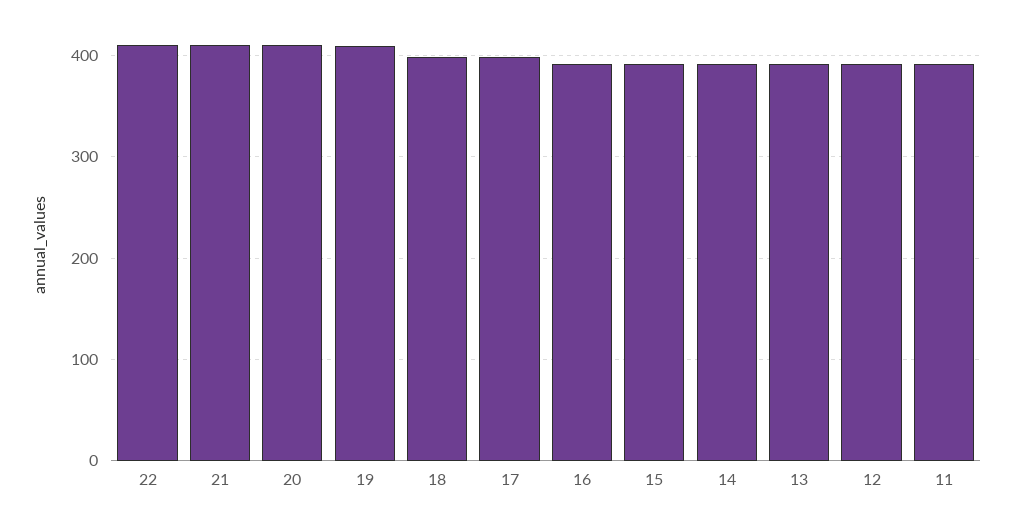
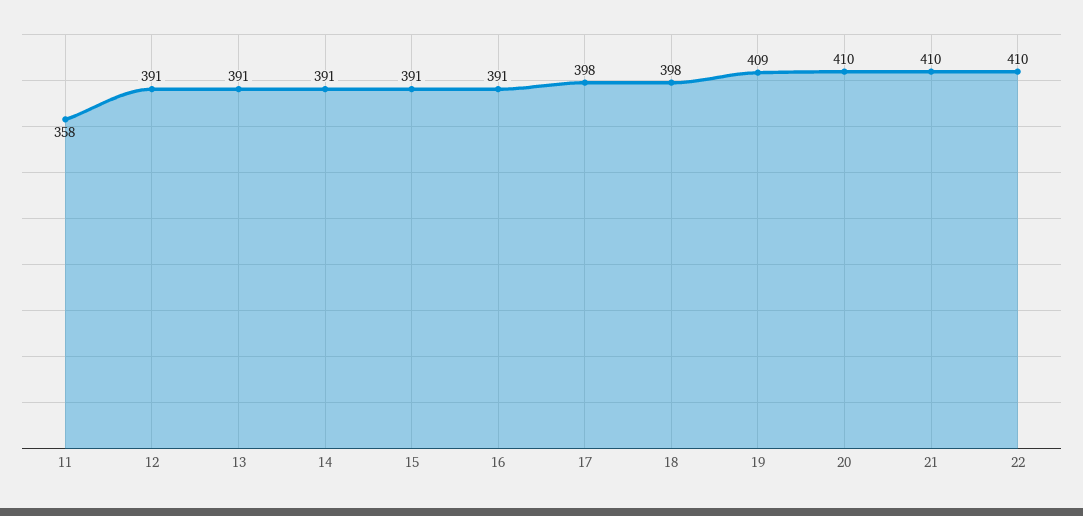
  {
    "22": 410,
    "21": 410,
    "20": 410,
    "19": 409,
    "18": 398,
    "17": 398,
    "16": 391,
    "15": 391,
    "14": 391,
    "13": 391,
    "12": 391,
-   "11": 390
+   "11": 358
  }

